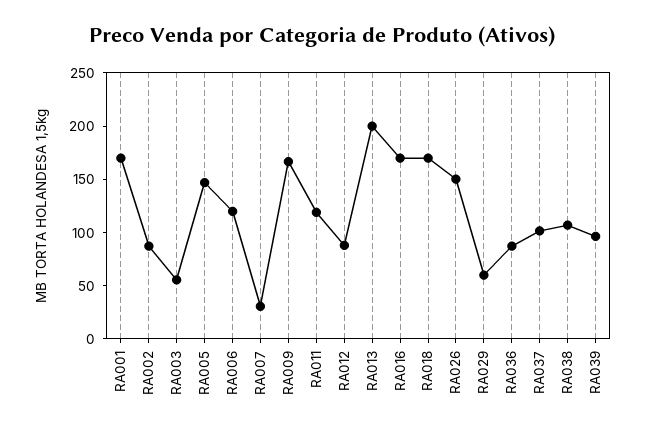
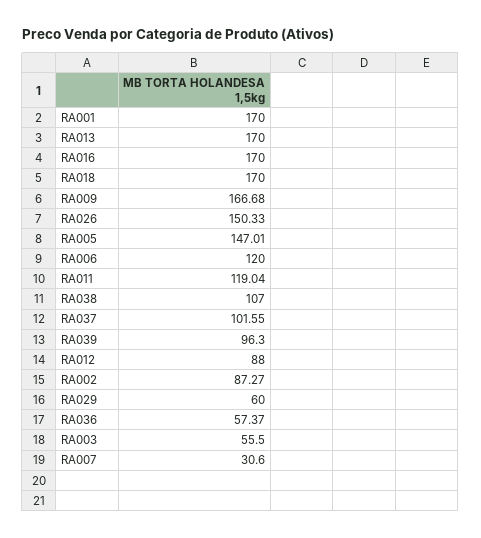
  {
    "RA001": 170,
    "RA002": 87.27,
    "RA003": 55.5,
    "RA005": 147.01,
    "RA006": 120,
    "RA007": 30.6,
    "RA009": 166.68,
    "RA011": 119.04,
    "RA012": 88,
-   "RA013": 200,
+   "RA013": 170,
    "RA016": 170,
    "RA018": 170,
    "RA026": 150.33,
    "RA029": 60,
-   "RA036": 90,
+   "RA036": 57.37,
    "RA037": 101.55,
    "RA038": 107,
    "RA039": 96.3
  }

